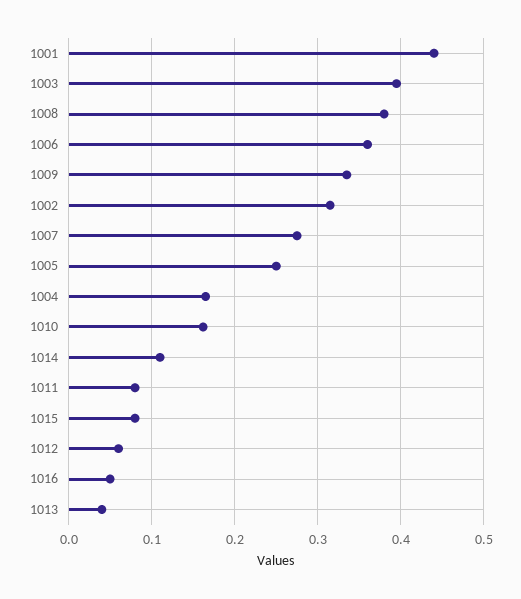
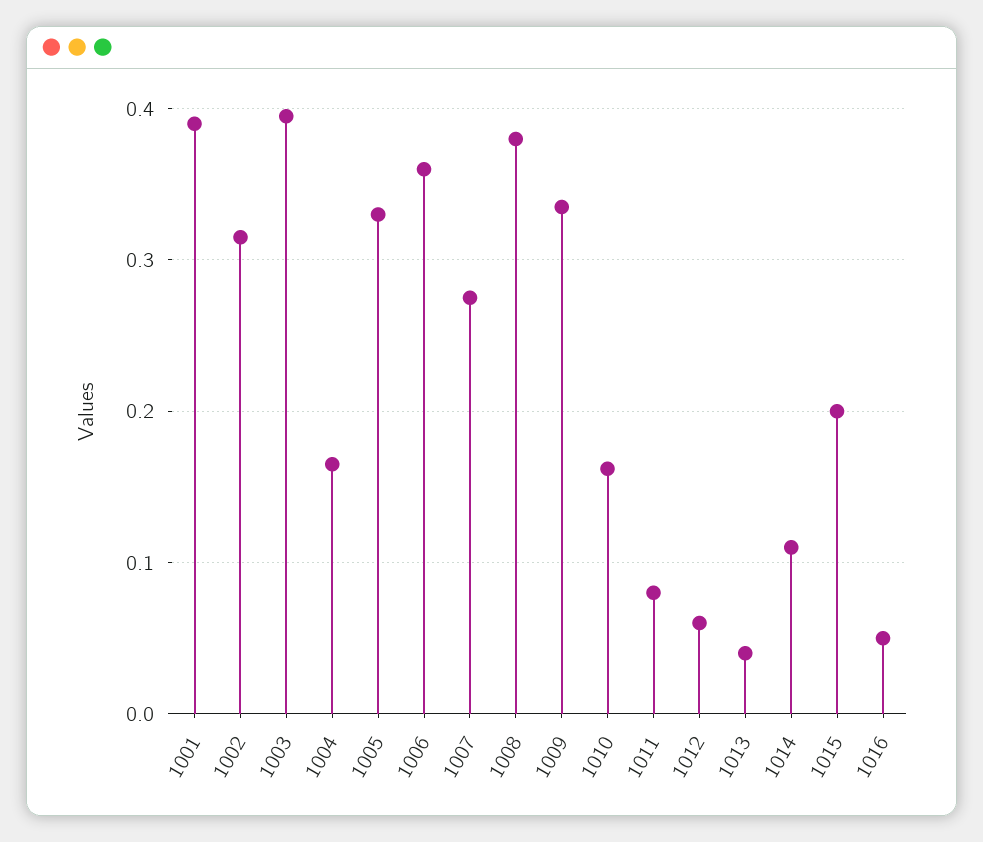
  {
-   "1001": 0.44,
+   "1001": 0.39,
    "1003": 0.4,
    "1008": 0.38,
    "1006": 0.36,
    "1009": 0.34,
    "1002": 0.32,
    "1007": 0.28,
-   "1005": 0.25,
+   "1005": 0.33,
    "1004": 0.17,
    "1010": 0.16,
    "1014": 0.11,
    "1011": 0.08,
-   "1015": 0.08,
+   "1015": 0.2,
    "1012": 0.06,
    "1016": 0.05,
    "1013": 0.04
  }

